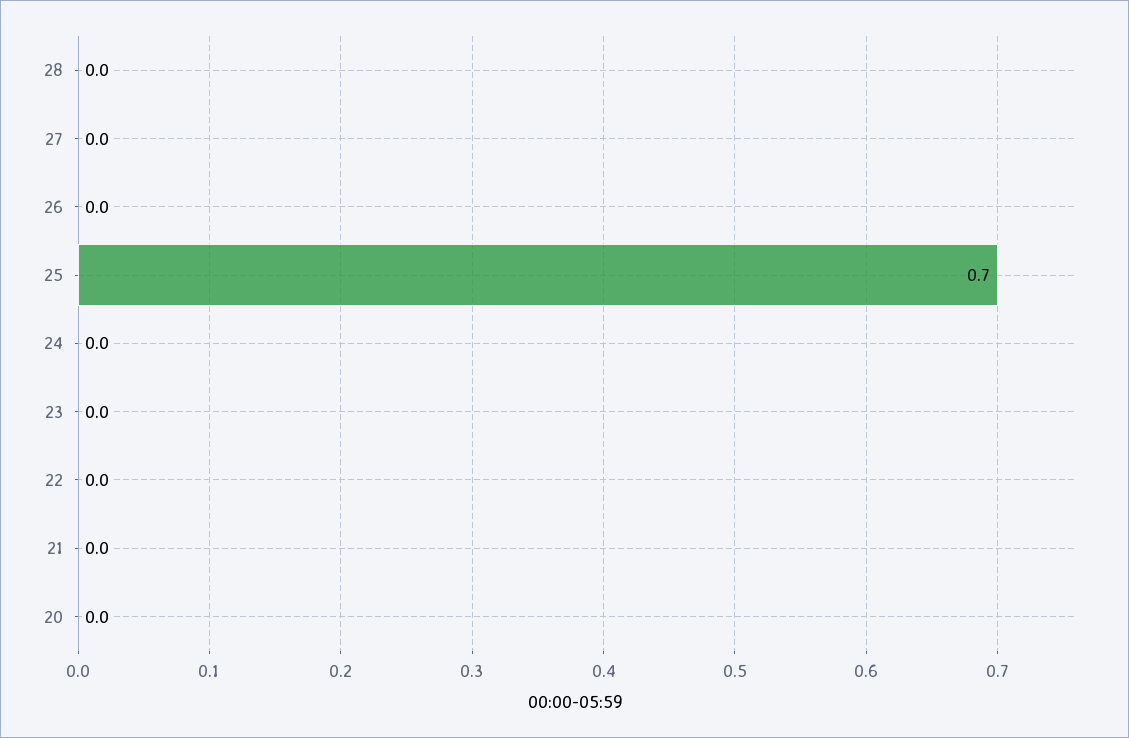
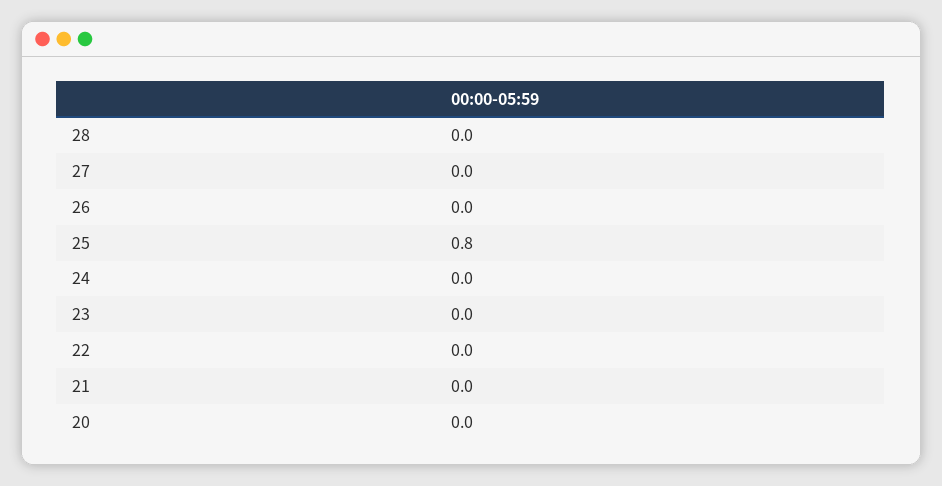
  {
    "28": 0,
    "27": 0,
    "26": 0,
-   "25": 0.7,
+   "25": 0.8,
    "24": 0,
    "23": 0,
    "22": 0,
    "21": 0,
    "20": 0
  }

